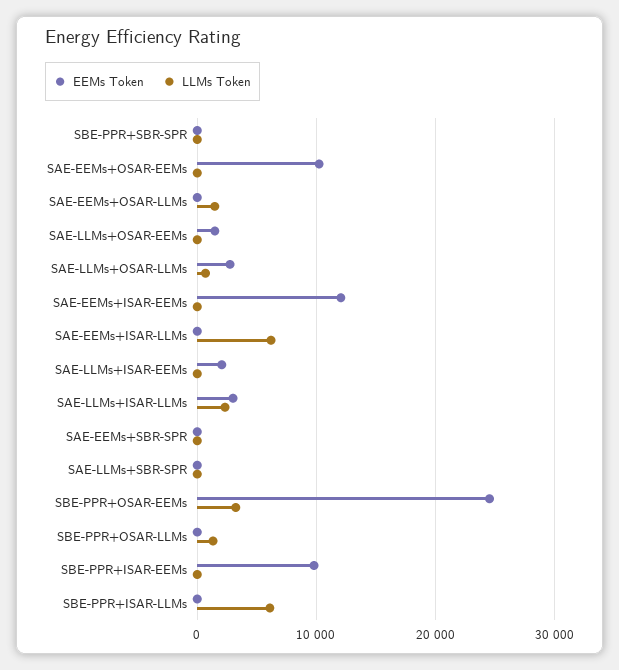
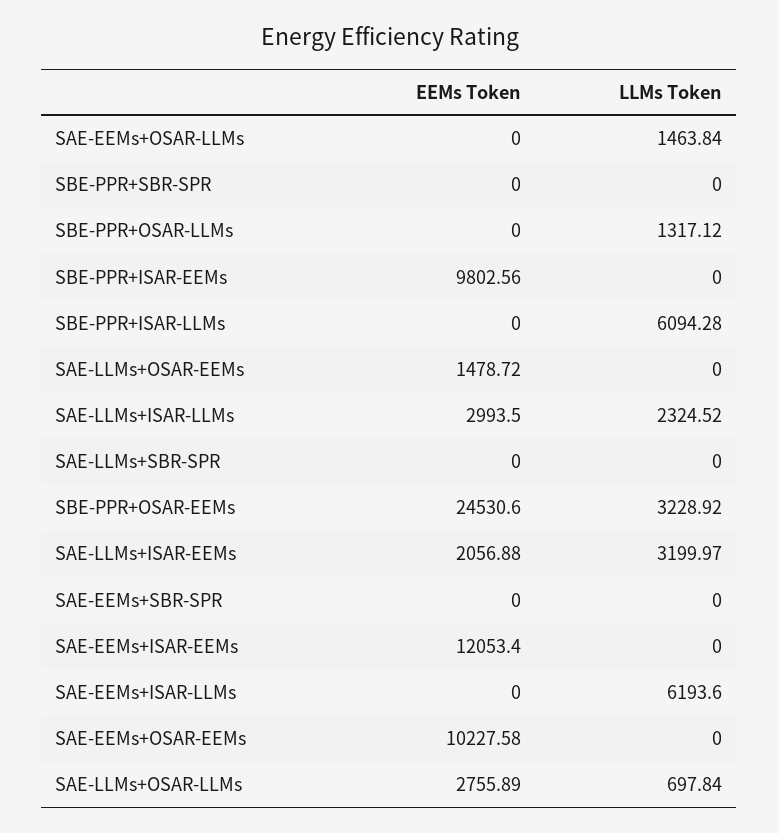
  {
    "EEMs Token": {
      "SBE-PPR+SBR-SPR": 0,
      "SAE-EEMs+OSAR-EEMs": 10227.58,
      "SAE-EEMs+OSAR-LLMs": 0,
      "SAE-LLMs+OSAR-EEMs": 1478.72,
      "SAE-LLMs+OSAR-LLMs": 2755.89,
      "SAE-EEMs+ISAR-EEMs": 12053.4,
      "SAE-EEMs+ISAR-LLMs": 0,
      "SAE-LLMs+ISAR-EEMs": 2056.88,
      "SAE-LLMs+ISAR-LLMs": 2993.5,
      "SAE-EEMs+SBR-SPR": 0,
      "SAE-LLMs+SBR-SPR": 0,
      "SBE-PPR+OSAR-EEMs": 24530.6,
      "SBE-PPR+OSAR-LLMs": 0,
      "SBE-PPR+ISAR-EEMs": 9802.56,
      "SBE-PPR+ISAR-LLMs": 0
    },
    "LLMs Token": {
      "SBE-PPR+SBR-SPR": 0,
      "SAE-EEMs+OSAR-EEMs": 0,
      "SAE-EEMs+OSAR-LLMs": 1463.84,
      "SAE-LLMs+OSAR-EEMs": 0,
      "SAE-LLMs+OSAR-LLMs": 697.84,
      "SAE-EEMs+ISAR-EEMs": 0,
      "SAE-EEMs+ISAR-LLMs": 6193.6,
-     "SAE-LLMs+ISAR-EEMs": 0,
+     "SAE-LLMs+ISAR-EEMs": 3199.97,
      "SAE-LLMs+ISAR-LLMs": 2324.52,
      "SAE-EEMs+SBR-SPR": 0,
      "SAE-LLMs+SBR-SPR": 0,
      "SBE-PPR+OSAR-EEMs": 3228.92,
      "SBE-PPR+OSAR-LLMs": 1317.12,
      "SBE-PPR+ISAR-EEMs": 0,
      "SBE-PPR+ISAR-LLMs": 6094.28
    }
  }

